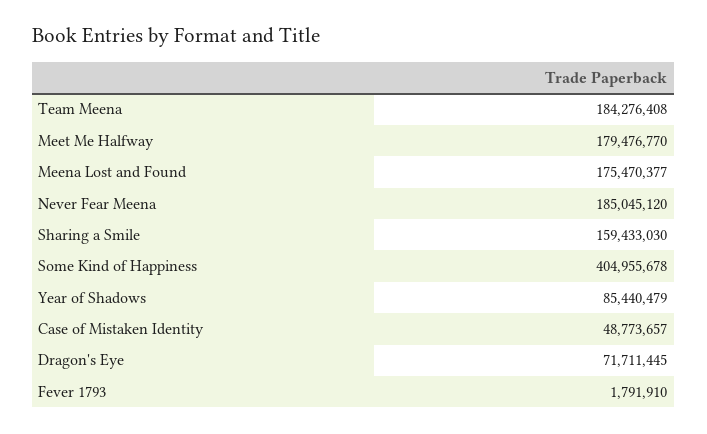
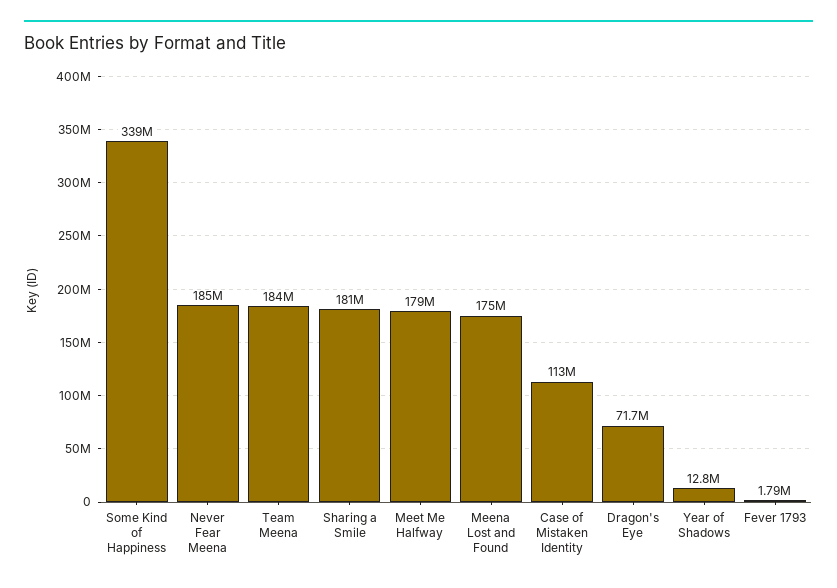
  {
    "Team Meena": 184276408,
    "Meet Me Halfway": 179476770,
    "Meena Lost and Found": 175470377,
    "Never Fear Meena": 185045120,
-   "Sharing a Smile": 159433030,
+   "Sharing a Smile": 181000000,
-   "Some Kind of Happiness": 404955678,
+   "Some Kind of Happiness": 339000000,
-   "Year of Shadows": 85440479,
+   "Year of Shadows": 12800000,
-   "Case of Mistaken Identity": 48773657,
+   "Case of Mistaken Identity": 113000000,
    "Dragon's Eye": 71711445,
    "Fever 1793": 1791910
  }

